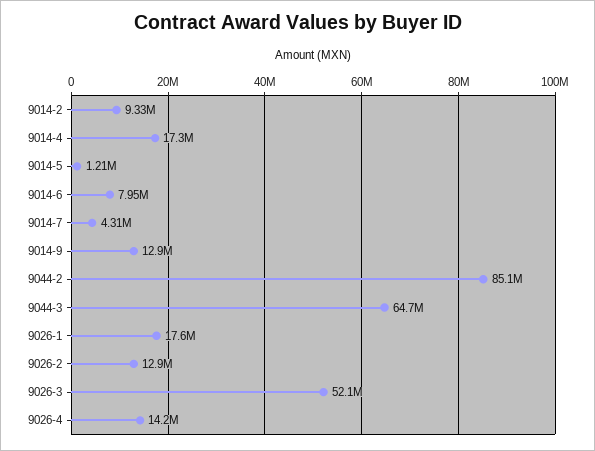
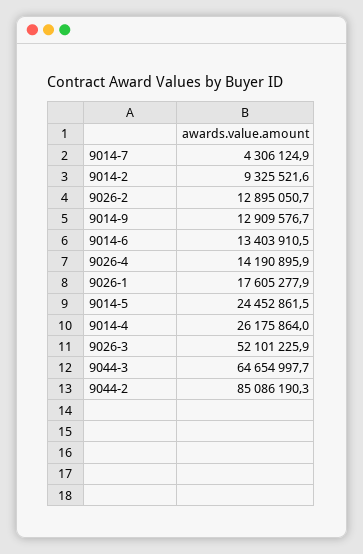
  {
    "9014-2": 9325521.6,
-   "9014-4": 17300000,
+   "9014-4": 26175864,
-   "9014-5": 1210000,
+   "9014-5": 24452861.5,
-   "9014-6": 7950000,
+   "9014-6": 13403910.5,
    "9014-7": 4306124.9,
    "9014-9": 12909576.7,
    "9044-2": 85086190.3,
    "9044-3": 64654997.7,
    "9026-1": 17605277.9,
    "9026-2": 12895050.7,
    "9026-3": 52101225.9,
    "9026-4": 14190895.9
  }

